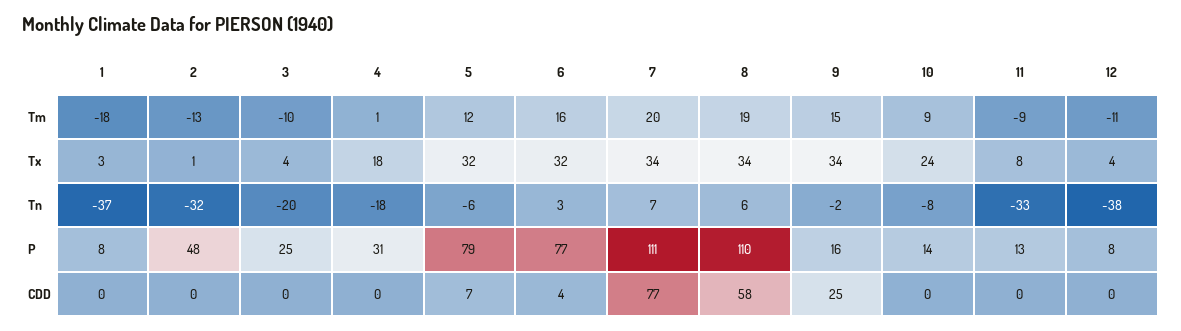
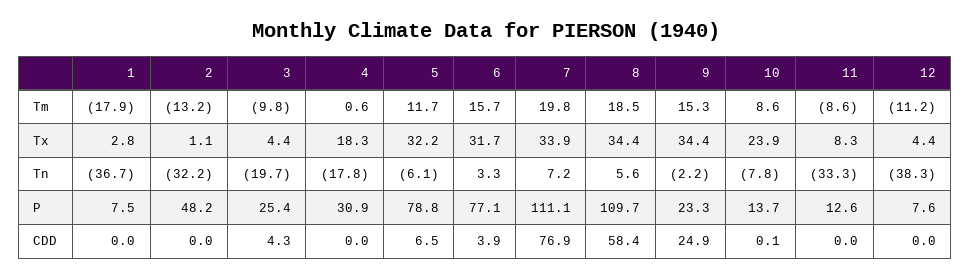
  {
    "1": {
      "Tm": -17.9,
      "Tx": 2.8,
      "Tn": -36.7,
      "P": 7.5,
      "CDD": 0
    },
    "2": {
      "Tm": -13.2,
      "Tx": 1.1,
      "Tn": -32.2,
      "P": 48.2,
      "CDD": 0
    },
    "3": {
      "Tm": -9.8,
      "Tx": 4.4,
      "Tn": -19.7,
      "P": 25.4,
-     "CDD": 0
+     "CDD": 4.3
    },
    "4": {
      "Tm": 0.6,
      "Tx": 18.3,
      "Tn": -17.8,
      "P": 30.9,
      "CDD": 0
    },
    "5": {
      "Tm": 11.7,
      "Tx": 32.2,
      "Tn": -6.1,
      "P": 78.8,
      "CDD": 6.5
    },
    "6": {
      "Tm": 15.7,
      "Tx": 31.7,
      "Tn": 3.3,
      "P": 77.1,
      "CDD": 3.9
    },
    "7": {
      "Tm": 19.8,
      "Tx": 33.9,
      "Tn": 7.2,
      "P": 111.1,
      "CDD": 76.9
    },
    "8": {
      "Tm": 18.5,
      "Tx": 34.4,
      "Tn": 5.6,
      "P": 109.7,
      "CDD": 58.4
    },
    "9": {
      "Tm": 15.3,
      "Tx": 34.4,
      "Tn": -2.2,
-     "P": 16,
+     "P": 23.3,
      "CDD": 24.9
    },
    "10": {
      "Tm": 8.6,
      "Tx": 23.9,
      "Tn": -7.8,
      "P": 13.7,
      "CDD": 0.1
    },
    "11": {
      "Tm": -8.6,
      "Tx": 8.3,
      "Tn": -33.3,
      "P": 12.6,
      "CDD": 0
    },
    "12": {
      "Tm": -11.2,
      "Tx": 4.4,
      "Tn": -38.3,
      "P": 7.6,
      "CDD": 0
    }
  }

